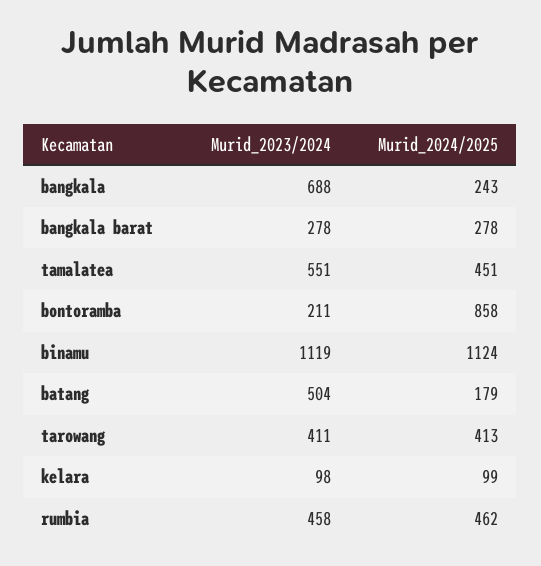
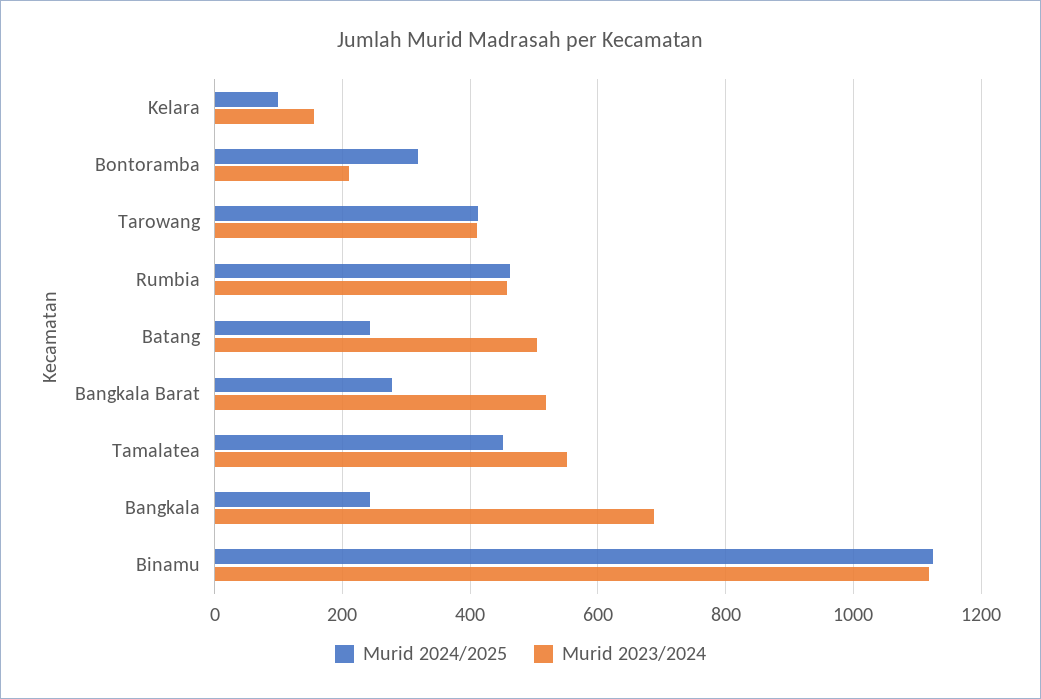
  {
    "Murid_2023/2024": {
      "bangkala": 688,
-     "bangkala barat": 278,
+     "bangkala barat": 520,
      "tamalatea": 551,
      "bontoramba": 211,
      "binamu": 1119,
      "batang": 504,
      "tarowang": 411,
-     "kelara": 98,
+     "kelara": 160,
      "rumbia": 458
    },
    "Murid_2024/2025": {
      "bangkala": 243,
      "bangkala barat": 278,
      "tamalatea": 451,
-     "bontoramba": 858,
+     "bontoramba": 320,
      "binamu": 1124,
-     "batang": 179,
+     "batang": 240,
      "tarowang": 413,
      "kelara": 99,
      "rumbia": 462
    }
  }

